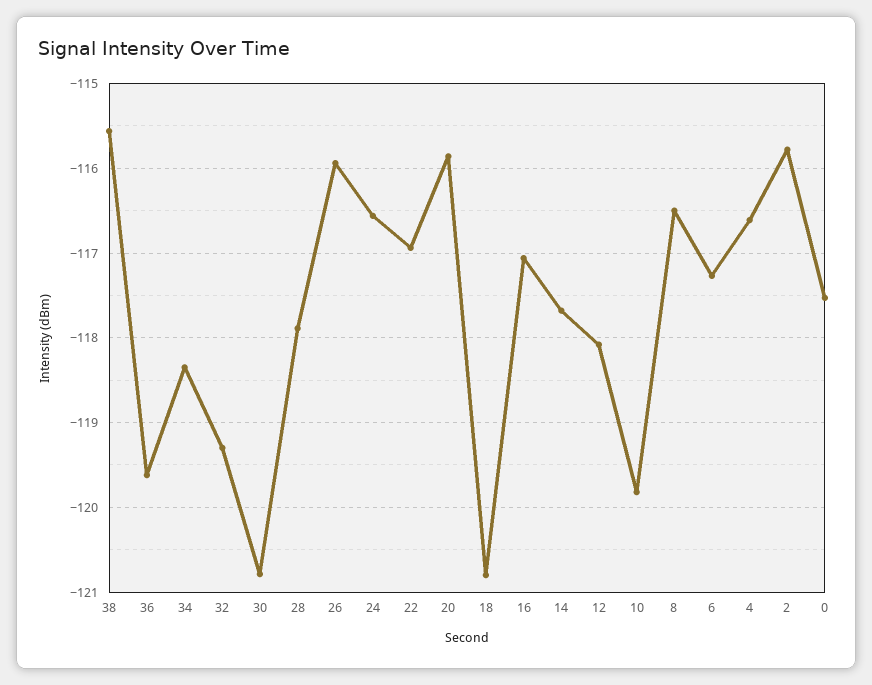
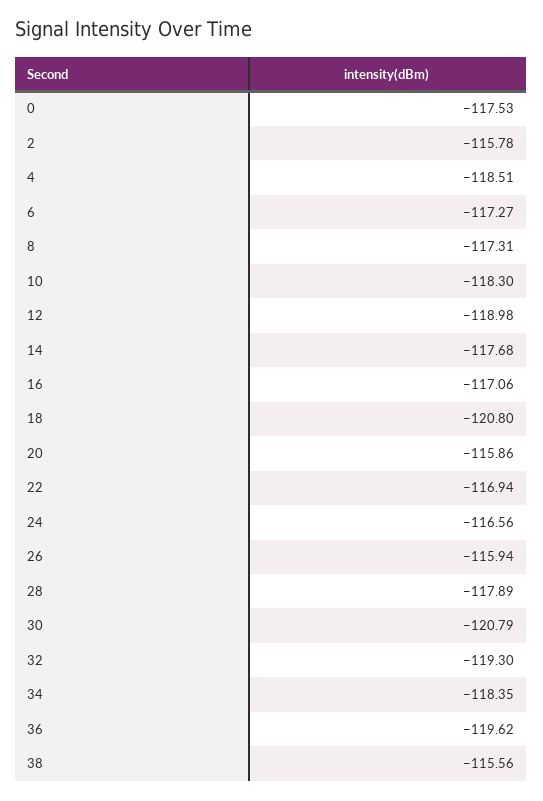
  {
    "38": -115.56,
    "36": -119.62,
    "34": -118.35,
    "32": -119.3,
    "30": -120.79,
    "28": -117.89,
    "26": -115.94,
    "24": -116.56,
    "22": -116.94,
    "20": -115.86,
    "18": -120.8,
    "16": -117.06,
    "14": -117.68,
-   "12": -118.1,
+   "12": -118.98,
-   "10": -119.8,
+   "10": -118.3,
-   "8": -116.5,
+   "8": -117.31,
    "6": -117.27,
-   "4": -116.6,
+   "4": -118.51,
    "2": -115.78,
    "0": -117.53
  }

